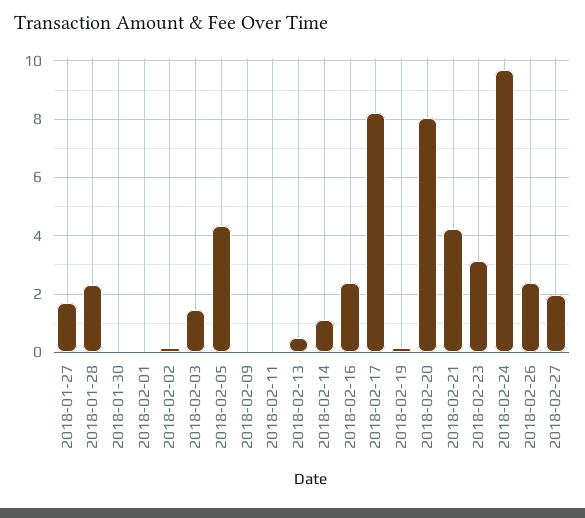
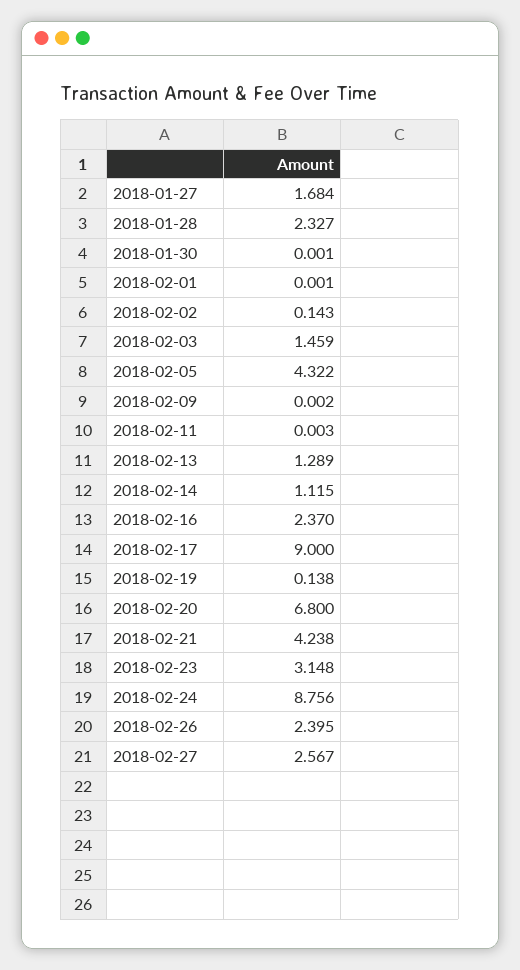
  {
    "2018-01-27": 1.684,
    "2018-01-28": 2.327,
    "2018-01-30": 0.001,
    "2018-02-01": 0.001,
    "2018-02-02": 0.143,
    "2018-02-03": 1.459,
    "2018-02-05": 4.322,
    "2018-02-09": 0.002,
    "2018-02-11": 0.003,
-   "2018-02-13": 0.5,
+   "2018-02-13": 1.289,
    "2018-02-14": 1.115,
    "2018-02-16": 2.37,
-   "2018-02-17": 8.25,
+   "2018-02-17": 9,
    "2018-02-19": 0.138,
-   "2018-02-20": 8,
+   "2018-02-20": 6.8,
    "2018-02-21": 4.238,
    "2018-02-23": 3.148,
-   "2018-02-24": 9.75,
+   "2018-02-24": 8.756,
    "2018-02-26": 2.395,
-   "2018-02-27": 2
+   "2018-02-27": 2.567
  }

